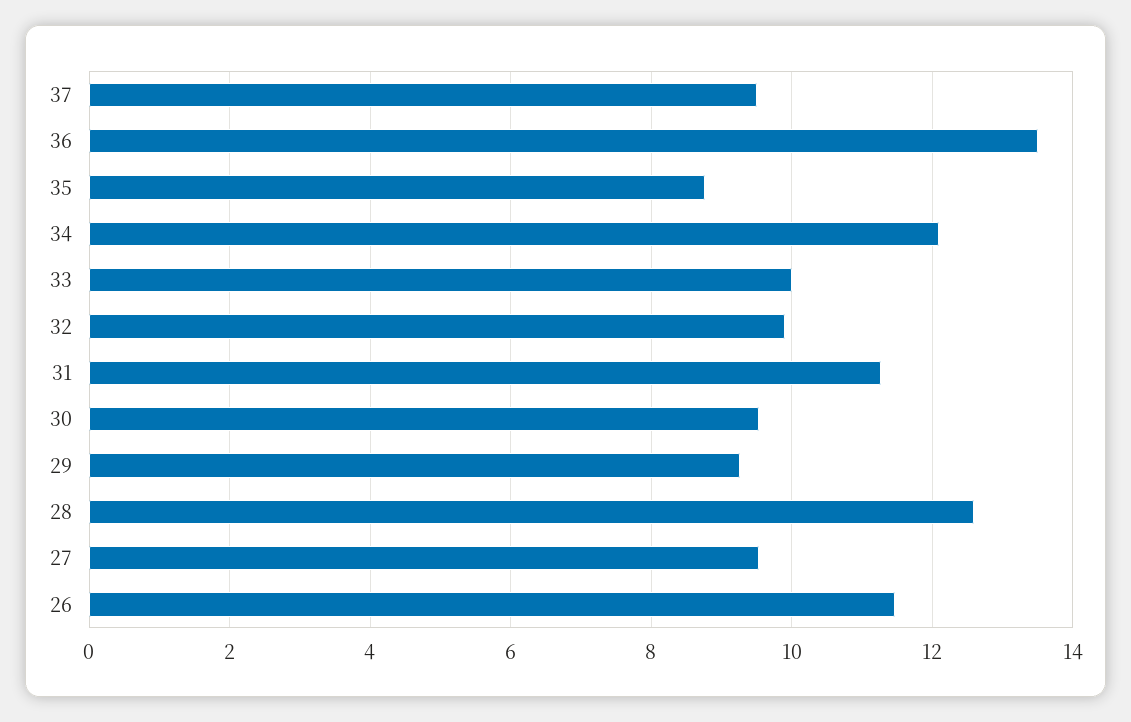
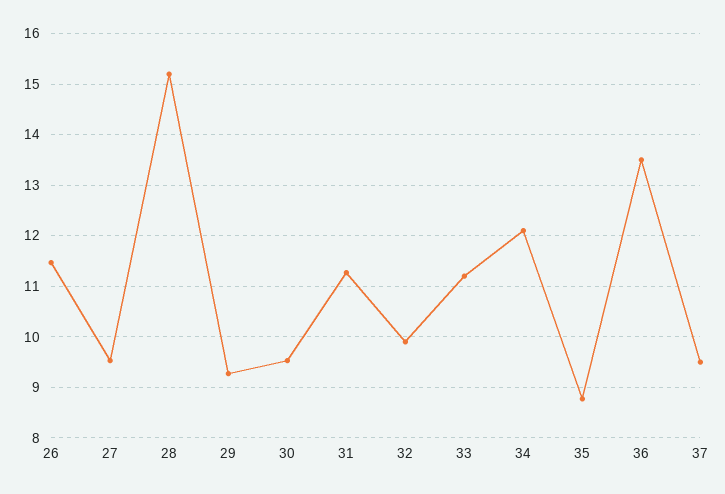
  {
    "37": 9.6,
    "36": 13.6,
    "35": 8.8,
    "34": 12.2,
-   "33": 10,
+   "33": 11.2,
    "32": 10,
    "31": 11.2,
    "30": 9.6,
    "29": 9.2,
-   "28": 12.6,
+   "28": 15.2,
    "27": 9.6,
    "26": 11.4
  }

